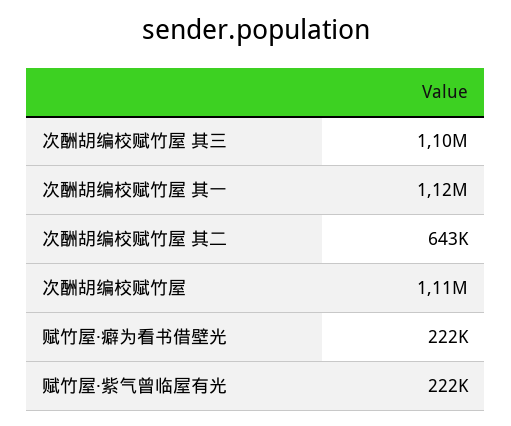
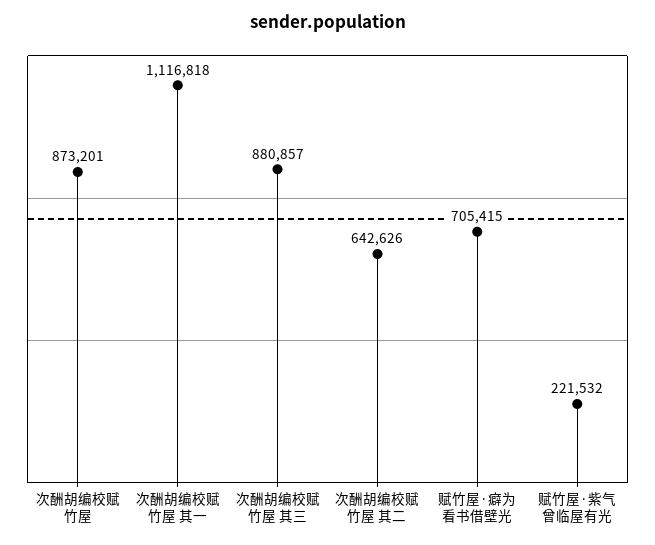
  {
-   "次酬胡编校赋竹屋 其三": 1100000,
+   "次酬胡编校赋竹屋 其三": 880857,
    "次酬胡编校赋竹屋 其一": 1116818,
    "次酬胡编校赋竹屋 其二": 642626,
-   "次酬胡编校赋竹屋": 1110000,
+   "次酬胡编校赋竹屋": 873201,
-   "赋竹屋·癖为看书借壁光": 222000,
+   "赋竹屋·癖为看书借壁光": 705415,
    "赋竹屋·紫气曾临屋有光": 221532
  }

